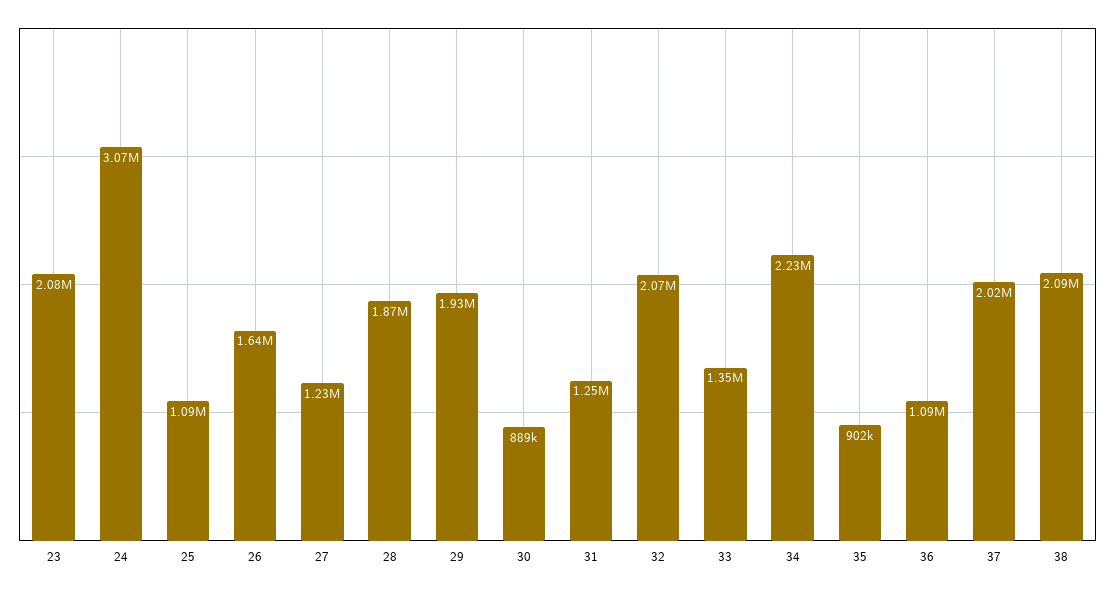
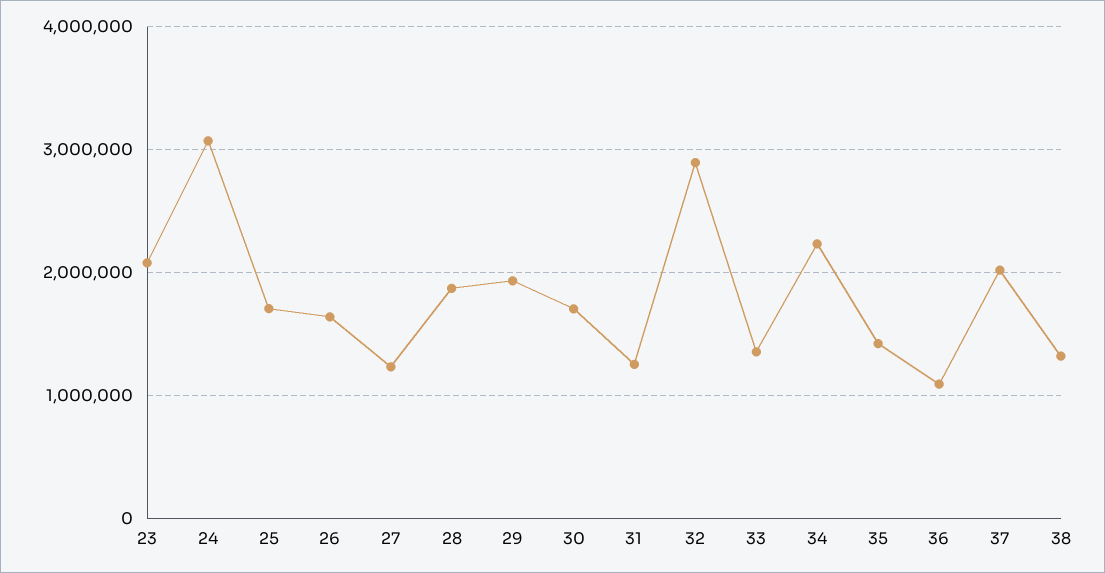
  {
    "23": 2080000,
    "24": 3070000,
-   "25": 1090000,
+   "25": 1700000,
    "26": 1640000,
    "27": 1230000,
    "28": 1870000,
    "29": 1930000,
-   "30": 889000,
+   "30": 1700000,
    "31": 1250000,
-   "32": 2070000,
+   "32": 2900000,
    "33": 1350000,
    "34": 2230000,
-   "35": 902000,
+   "35": 1400000,
    "36": 1090000,
    "37": 2020000,
-   "38": 2090000
+   "38": 1300000
  }

